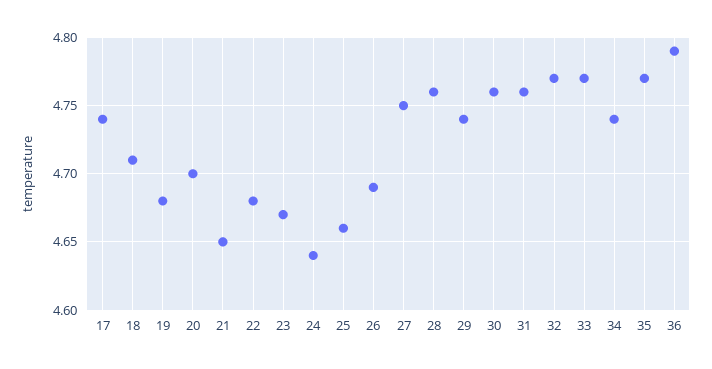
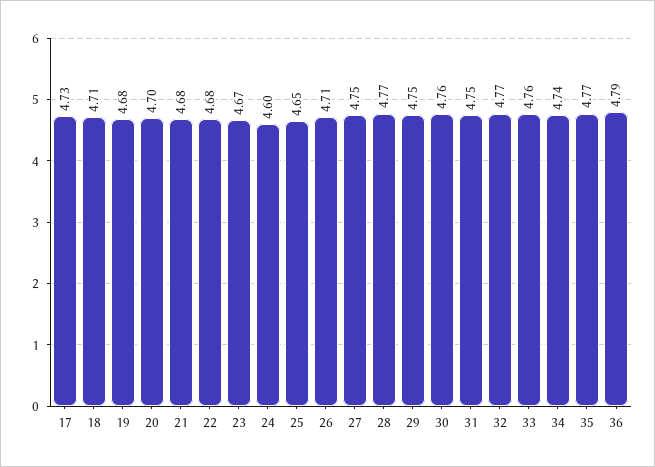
  {
-   "17": 4.74,
+   "17": 4.73,
    "18": 4.71,
    "19": 4.68,
    "20": 4.7,
-   "21": 4.65,
+   "21": 4.68,
    "22": 4.68,
    "23": 4.67,
-   "24": 4.64,
+   "24": 4.6,
-   "25": 4.66,
+   "25": 4.65,
-   "26": 4.69,
+   "26": 4.71,
    "27": 4.75,
-   "28": 4.76,
+   "28": 4.77,
-   "29": 4.74,
+   "29": 4.75,
    "30": 4.76,
-   "31": 4.76,
+   "31": 4.75,
    "32": 4.77,
-   "33": 4.77,
+   "33": 4.76,
    "34": 4.74,
    "35": 4.77,
    "36": 4.79
  }

